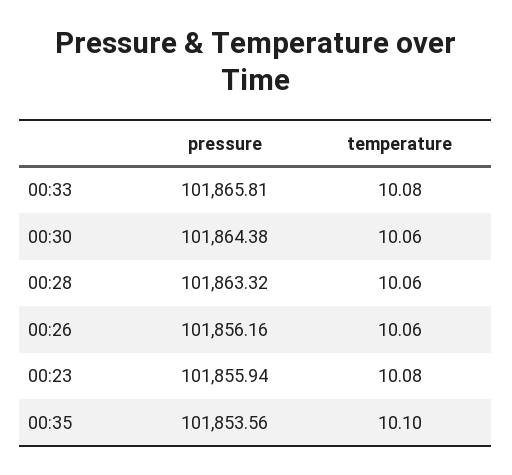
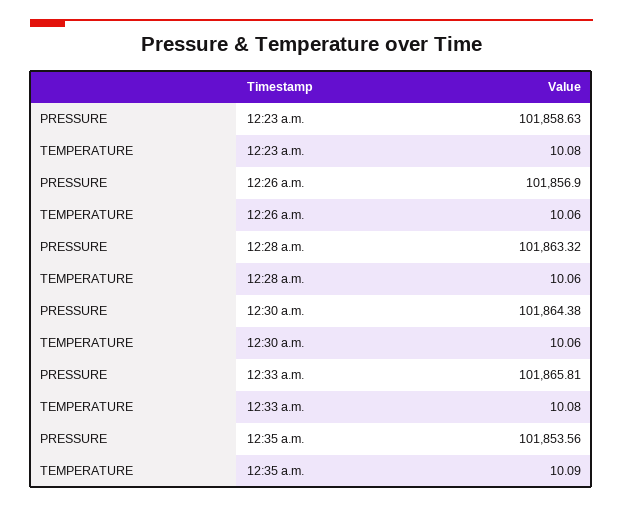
  {
    "pressure": {
      "00:33": 101865.81,
      "00:30": 101864.38,
      "00:28": 101863.32,
-     "00:26": 101856.16,
+     "00:26": 101856.9,
-     "00:23": 101855.94,
+     "00:23": 101858.63,
      "00:35": 101853.56
    },
    "temperature": {
      "00:33": 10.08,
      "00:30": 10.06,
      "00:28": 10.06,
      "00:26": 10.06,
      "00:23": 10.08,
-     "00:35": 10.1
+     "00:35": 10.09
    }
  }

